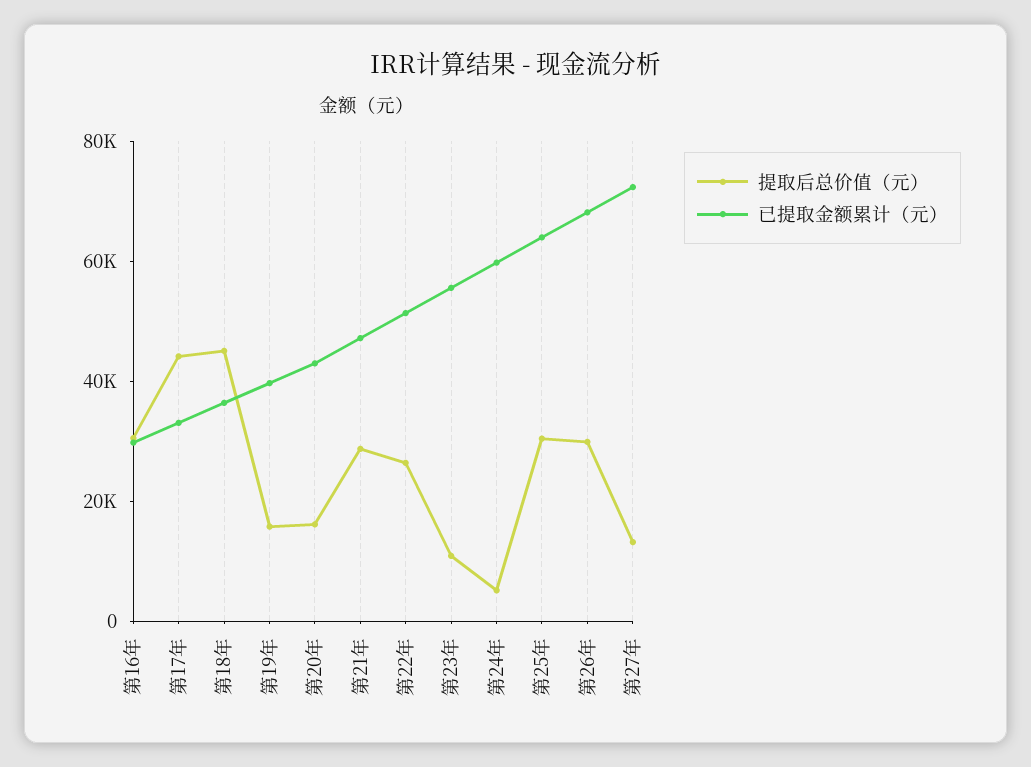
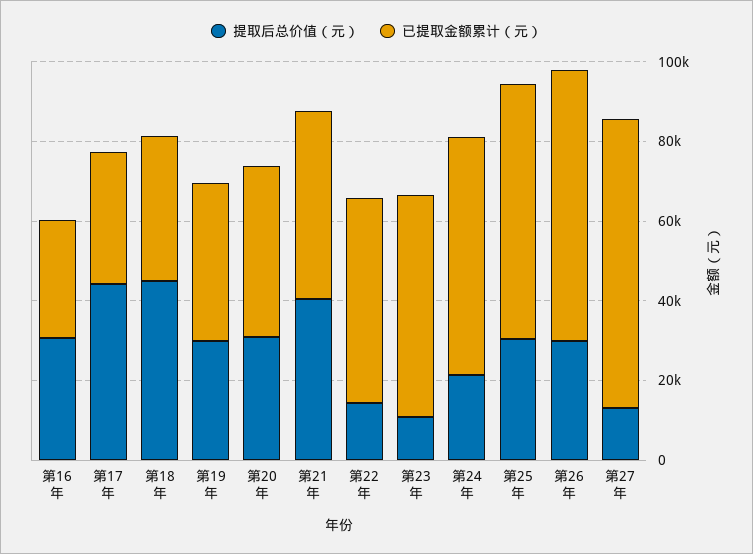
  {
    "提取后总价值（元）": {
      "第16年": 30000,
      "第17年": 45000,
      "第18年": 45000,
-     "第19年": 15000,
+     "第19年": 30000,
-     "第20年": 15000,
+     "第20年": 30000,
-     "第21年": 30000,
+     "第21年": 40000,
-     "第22年": 25000,
+     "第22年": 15000,
      "第23年": 10000,
-     "第24年": 5000,
+     "第24年": 20000,
      "第25年": 30000,
      "第26年": 30000,
      "第27年": 15000
    },
    "已提取金额累计（元）": {
      "第16年": 30000,
      "第17年": 35000,
      "第18年": 35000,
      "第19年": 40000,
      "第20年": 45000,
      "第21年": 45000,
      "第22年": 50000,
      "第23年": 55000,
      "第24年": 60000,
      "第25年": 65000,
      "第26年": 70000,
      "第27年": 70000
    }
  }

